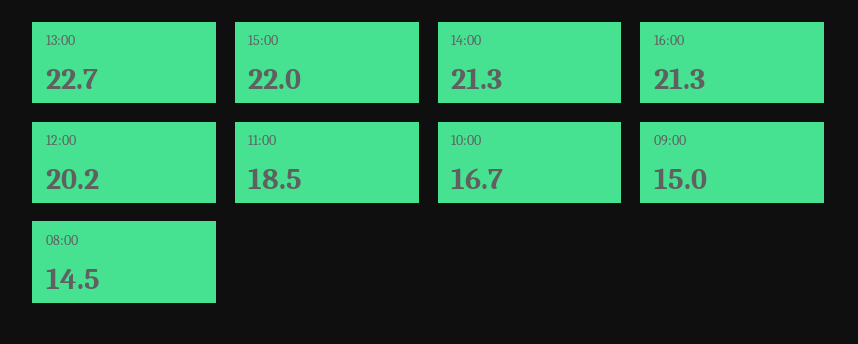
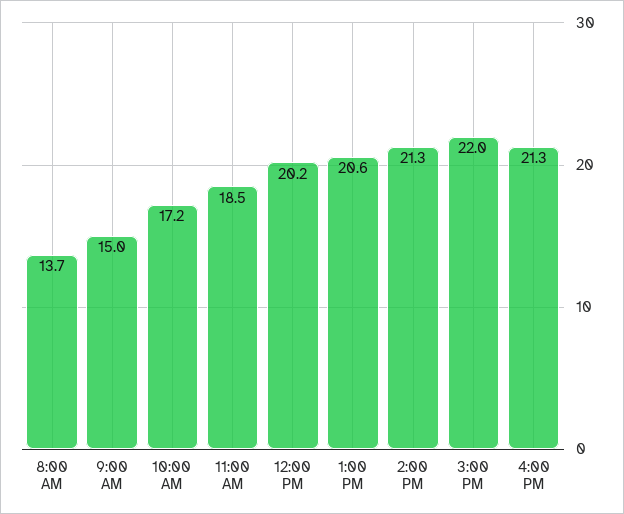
  {
-   "13:00": 22.7,
+   "13:00": 20.6,
    "15:00": 22,
    "14:00": 21.3,
    "16:00": 21.3,
    "12:00": 20.2,
    "11:00": 18.5,
-   "10:00": 16.7,
+   "10:00": 17.2,
    "09:00": 15,
-   "08:00": 14.5
+   "08:00": 13.7
  }

